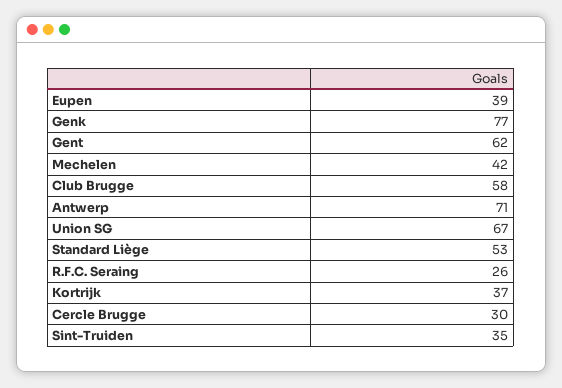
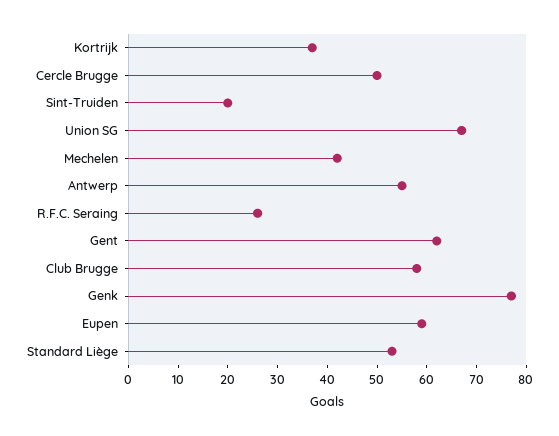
  {
-   "Eupen": 39,
+   "Eupen": 60,
    "Genk": 77,
    "Gent": 62,
    "Mechelen": 42,
    "Club Brugge": 58,
-   "Antwerp": 71,
+   "Antwerp": 55,
    "Union SG": 67,
    "Standard Liège": 53,
    "R.F.C. Seraing": 26,
    "Kortrijk": 37,
-   "Cercle Brugge": 30,
+   "Cercle Brugge": 50,
-   "Sint-Truiden": 35
+   "Sint-Truiden": 20
  }

